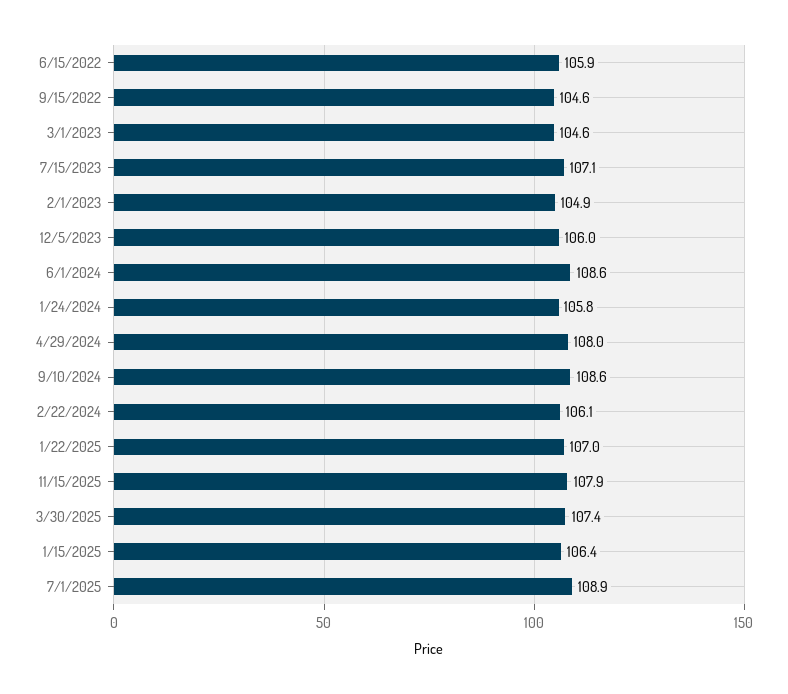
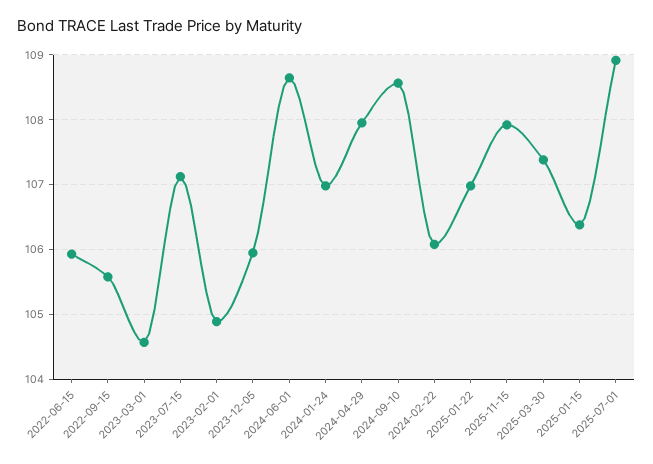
  {
    "6/15/2022": 105.9,
-   "9/15/2022": 104.6,
+   "9/15/2022": 105.6,
    "3/1/2023": 104.6,
    "7/15/2023": 107.1,
    "2/1/2023": 104.9,
    "12/5/2023": 106,
    "6/1/2024": 108.6,
-   "1/24/2024": 105.8,
+   "1/24/2024": 107,
    "4/29/2024": 108,
    "9/10/2024": 108.6,
    "2/22/2024": 106.1,
    "1/22/2025": 107,
    "11/15/2025": 107.9,
    "3/30/2025": 107.4,
    "1/15/2025": 106.4,
    "7/1/2025": 108.9
  }

